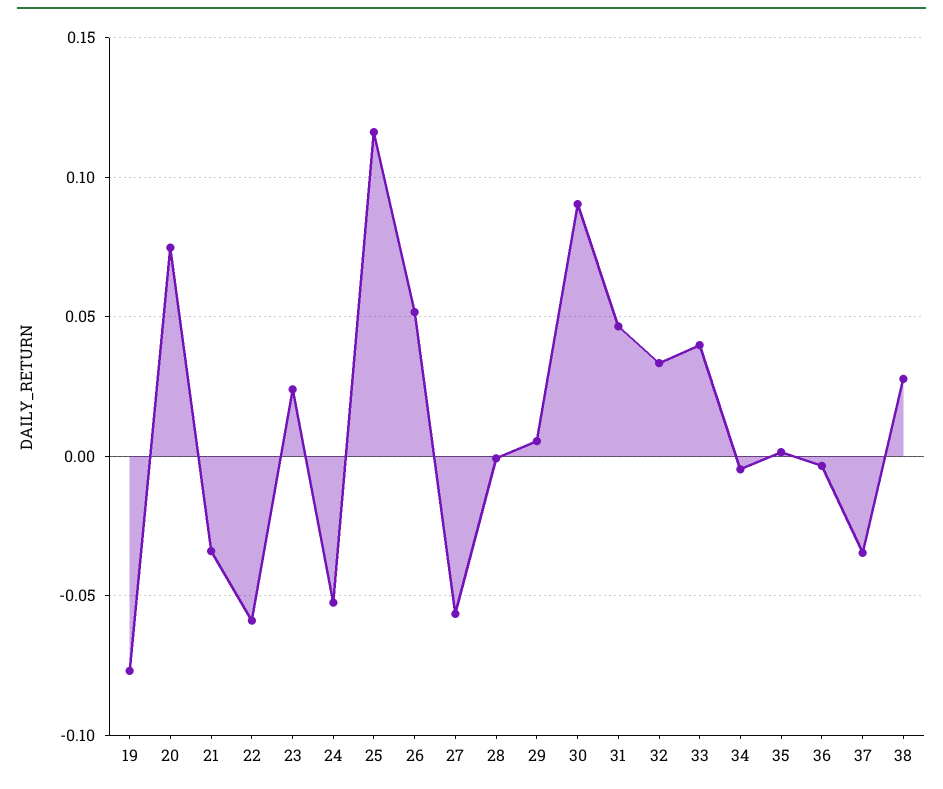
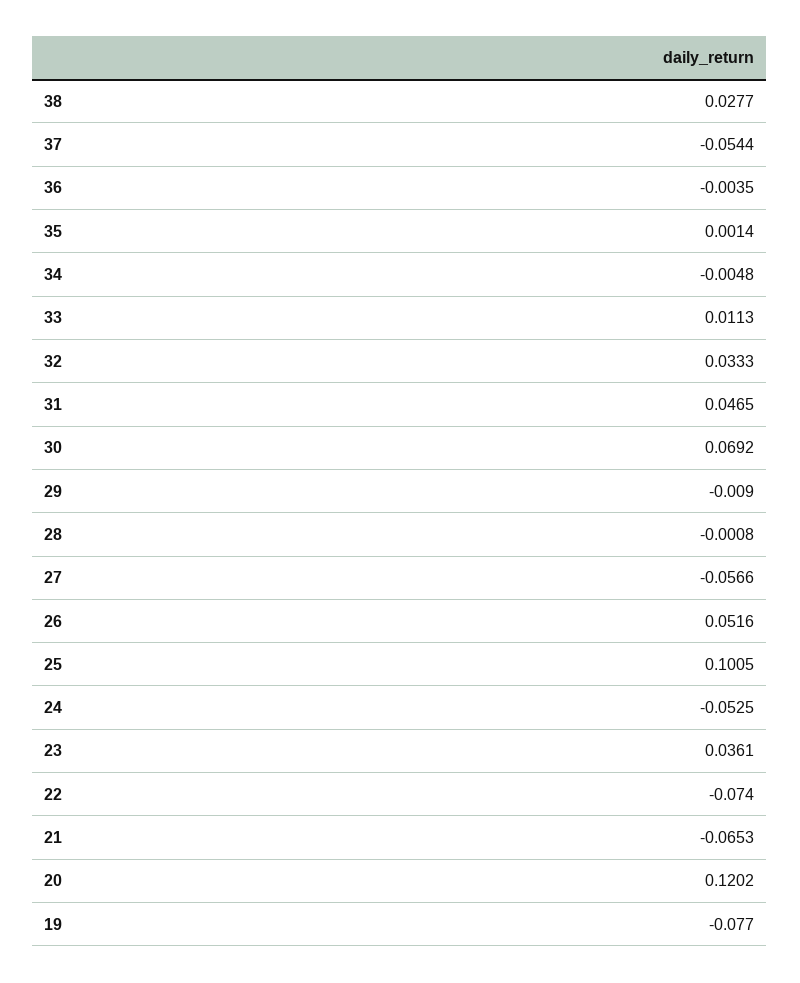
  {
    "19": -0.077,
-   "20": 0.075,
+   "20": 0.1202,
-   "21": -0.035,
+   "21": -0.0653,
-   "22": -0.06,
+   "22": -0.074,
-   "23": 0.025,
+   "23": 0.0361,
    "24": -0.0525,
-   "25": 0.115,
+   "25": 0.1005,
    "26": 0.0516,
    "27": -0.0566,
    "28": -0.0008,
-   "29": 0.005,
+   "29": -0.009,
-   "30": 0.09,
+   "30": 0.0692,
    "31": 0.0465,
    "32": 0.0333,
-   "33": 0.04,
+   "33": 0.0113,
    "34": -0.0048,
    "35": 0.0014,
    "36": -0.0035,
-   "37": -0.035,
+   "37": -0.0544,
    "38": 0.0277
  }

